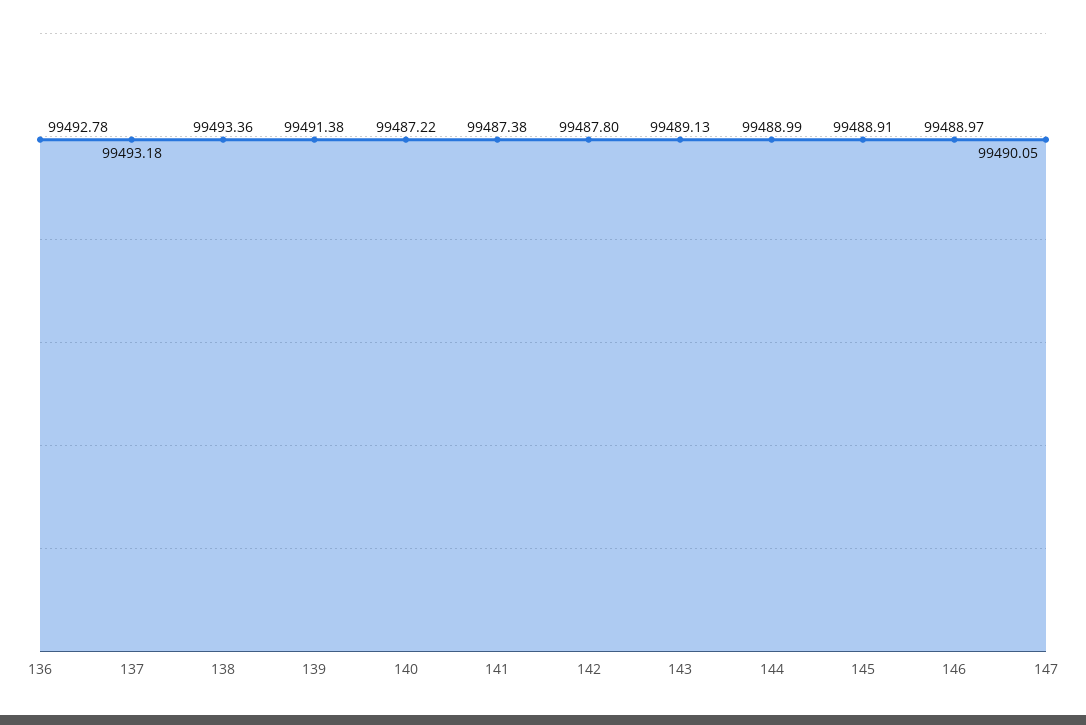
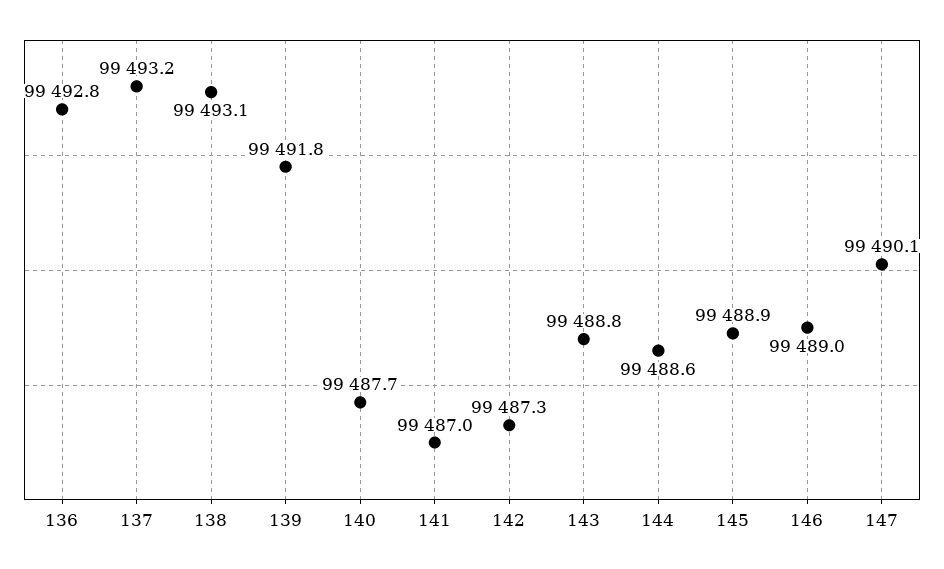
  {
    "136": 99492.78,
    "137": 99493.18,
-   "138": 99493.36,
+   "138": 99493.1,
-   "139": 99491.38,
+   "139": 99491.8,
-   "140": 99487.22,
+   "140": 99487.7,
-   "141": 99487.38,
+   "141": 99487,
-   "142": 99487.8,
+   "142": 99487.3,
-   "143": 99489.13,
+   "143": 99488.8,
-   "144": 99488.99,
+   "144": 99488.6,
    "145": 99488.91,
    "146": 99488.97,
    "147": 99490.05
  }

